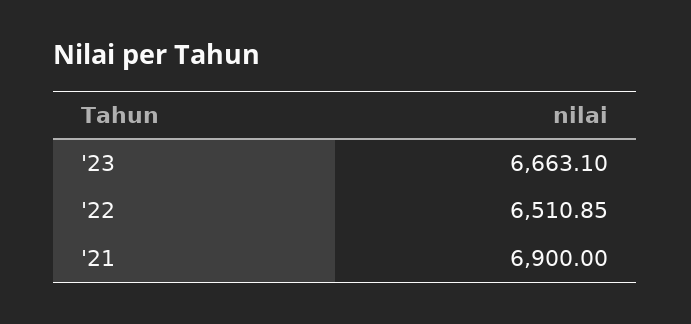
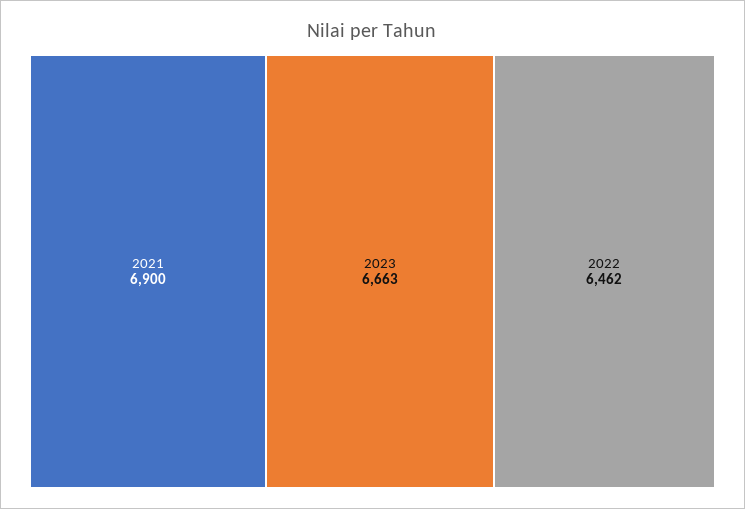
  {
    "'23": 6663.1,
-   "'22": 6510.85,
+   "'22": 6462,
    "'21": 6900
  }

